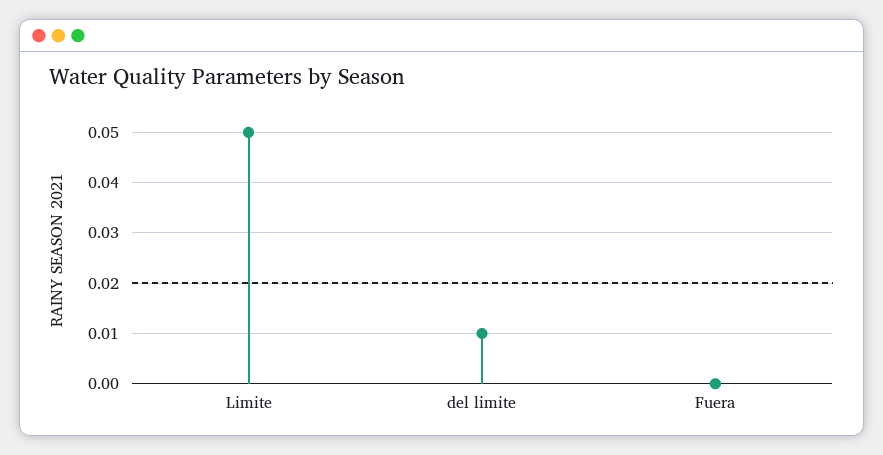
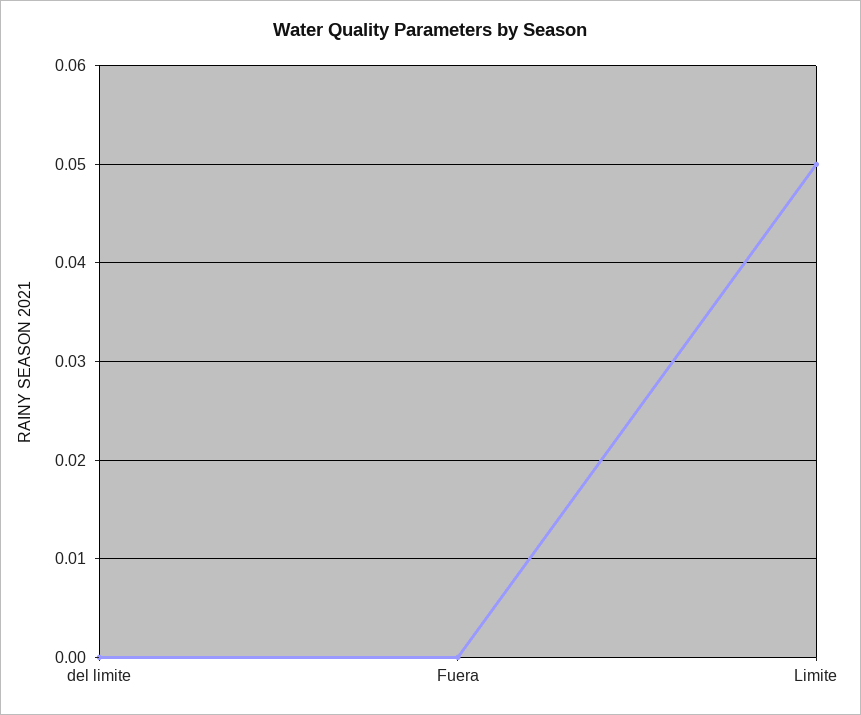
  {
    "Limite": 0.05,
-   "del limite": 0.01,
+   "del limite": 0,
    "Fuera": 0
  }

